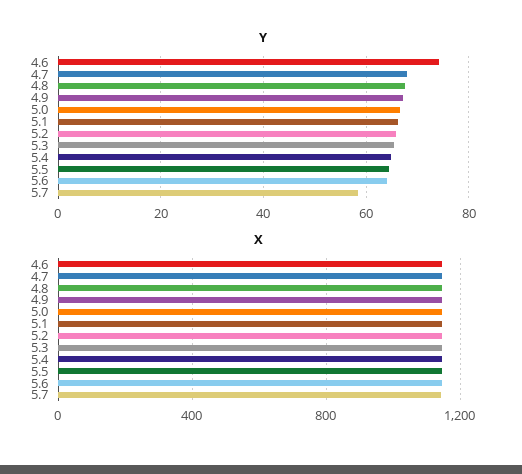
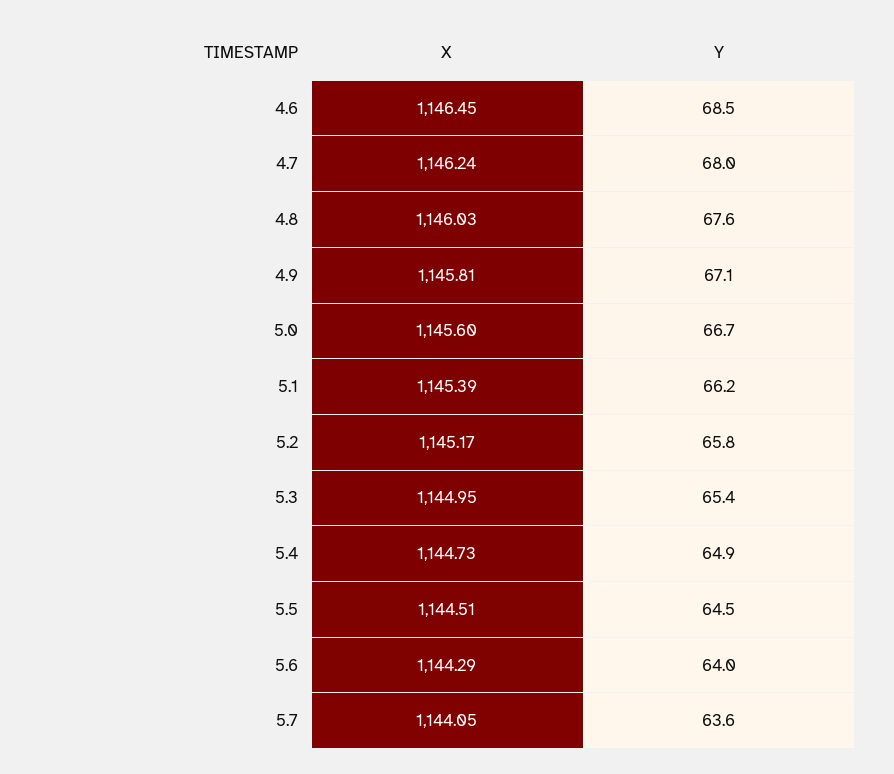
  {
    "Y": {
-     "4.6": 74,
+     "4.6": 68.5,
      "4.7": 68,
      "4.8": 67.6,
      "4.9": 67.1,
      "5.0": 66.7,
      "5.1": 66.2,
      "5.2": 65.8,
      "5.3": 65.4,
      "5.4": 64.9,
      "5.5": 64.5,
      "5.6": 64,
-     "5.7": 58
+     "5.7": 63.6
    },
    "X": {
      "4.6": 1146.45,
      "4.7": 1146.24,
      "4.8": 1146.03,
      "4.9": 1145.81,
      "5.0": 1145.6,
      "5.1": 1145.39,
      "5.2": 1145.17,
      "5.3": 1144.95,
      "5.4": 1144.73,
      "5.5": 1144.51,
      "5.6": 1144.29,
      "5.7": 1144.05
    }
  }

